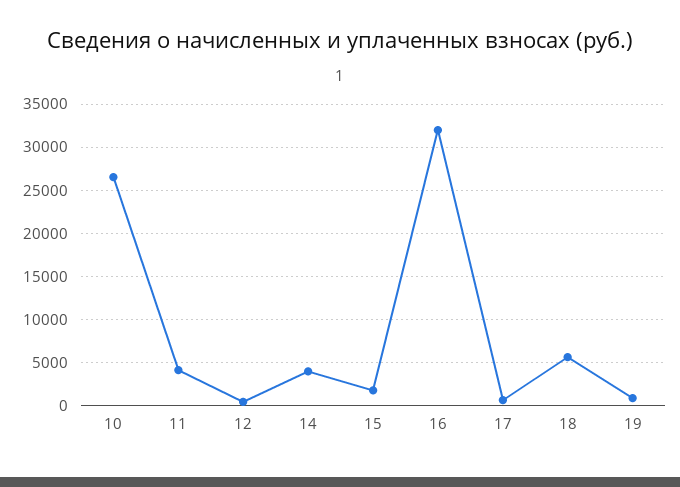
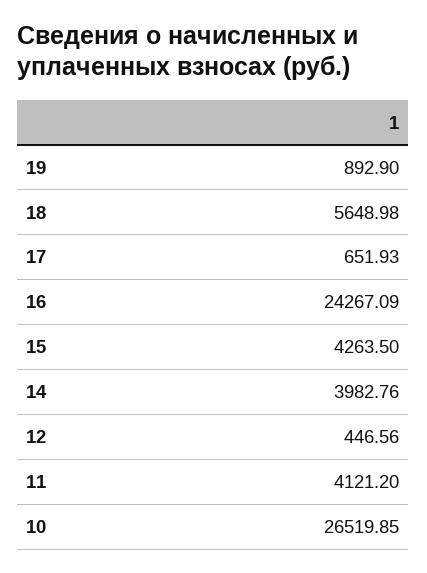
  {
    "10": 26519.85,
    "11": 4121.2,
    "12": 446.56,
    "14": 3982.76,
-   "15": 2000,
+   "15": 4263.5,
-   "16": 32000,
+   "16": 24267.09,
    "17": 651.93,
    "18": 5648.98,
    "19": 892.9
  }

